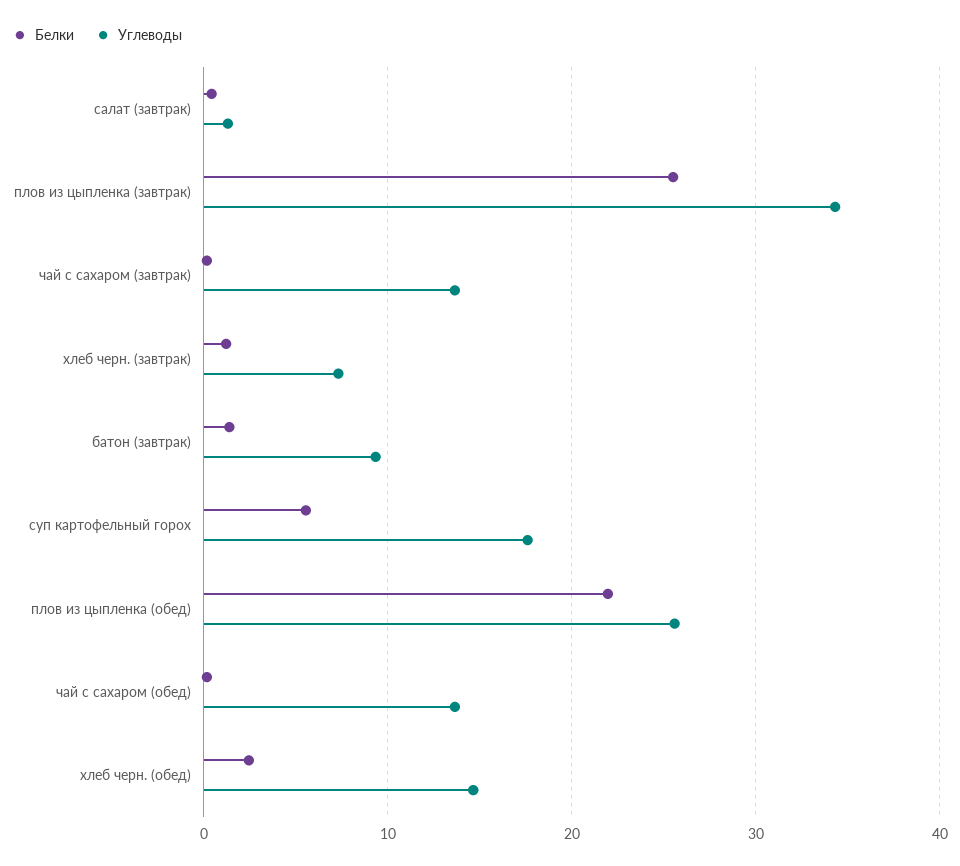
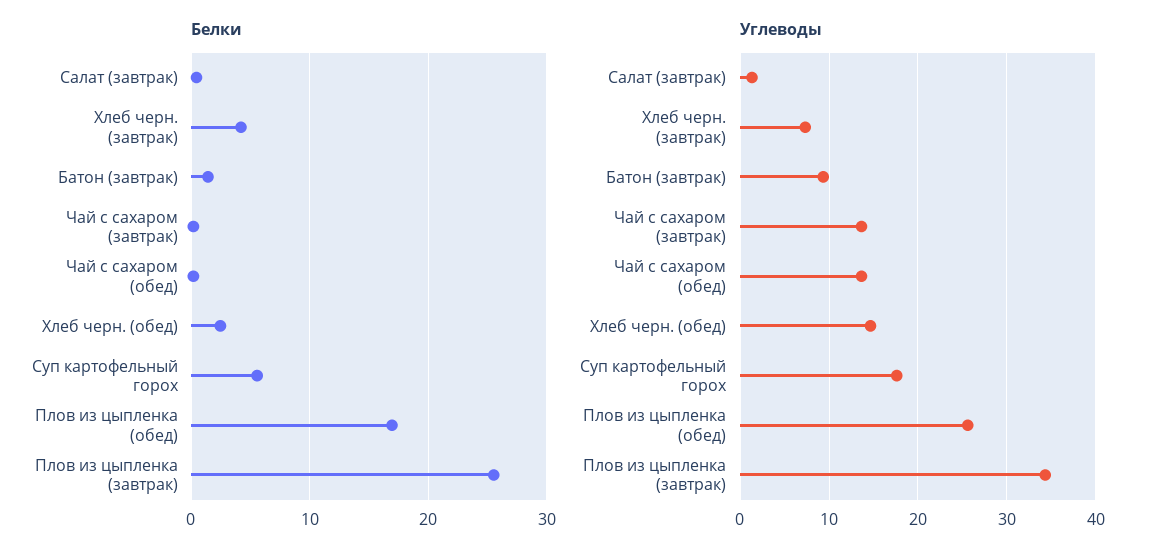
  {
    "Белки": {
      "салат (завтрак)": 0,
      "плов из цыпленка (завтрак)": 26,
      "чай с сахаром (завтрак)": 0,
-     "хлеб черн. (завтрак)": 1,
+     "хлеб черн. (завтрак)": 4,
      "батон (завтрак)": 1,
      "суп картофельный горох": 6,
-     "плов из цыпленка (обед)": 22,
+     "плов из цыпленка (обед)": 17,
      "чай с сахаром (обед)": 0,
      "хлеб черн. (обед)": 2
    },
    "Углеводы": {
      "салат (завтрак)": 1,
      "плов из цыпленка (завтрак)": 34,
      "чай с сахаром (завтрак)": 14,
      "хлеб черн. (завтрак)": 7,
      "батон (завтрак)": 9,
      "суп картофельный горох": 18,
      "плов из цыпленка (обед)": 26,
      "чай с сахаром (обед)": 14,
      "хлеб черн. (обед)": 15
    }
  }

